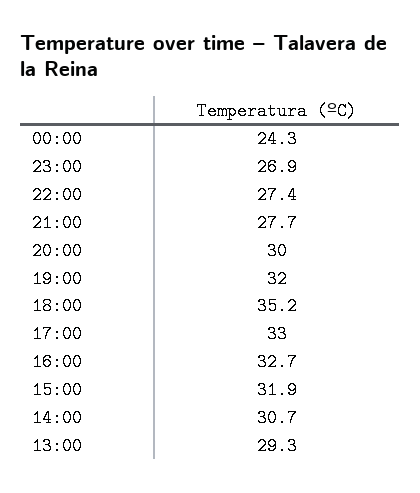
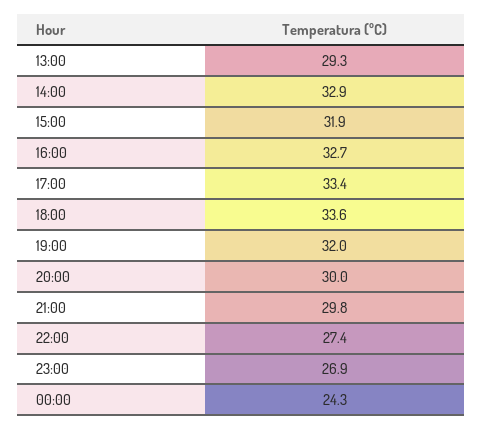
  {
    "00:00": 24.3,
    "23:00": 26.9,
    "22:00": 27.4,
-   "21:00": 27.7,
+   "21:00": 29.8,
    "20:00": 30,
    "19:00": 32,
-   "18:00": 35.2,
+   "18:00": 33.6,
-   "17:00": 33,
+   "17:00": 33.4,
    "16:00": 32.7,
    "15:00": 31.9,
-   "14:00": 30.7,
+   "14:00": 32.9,
    "13:00": 29.3
  }

